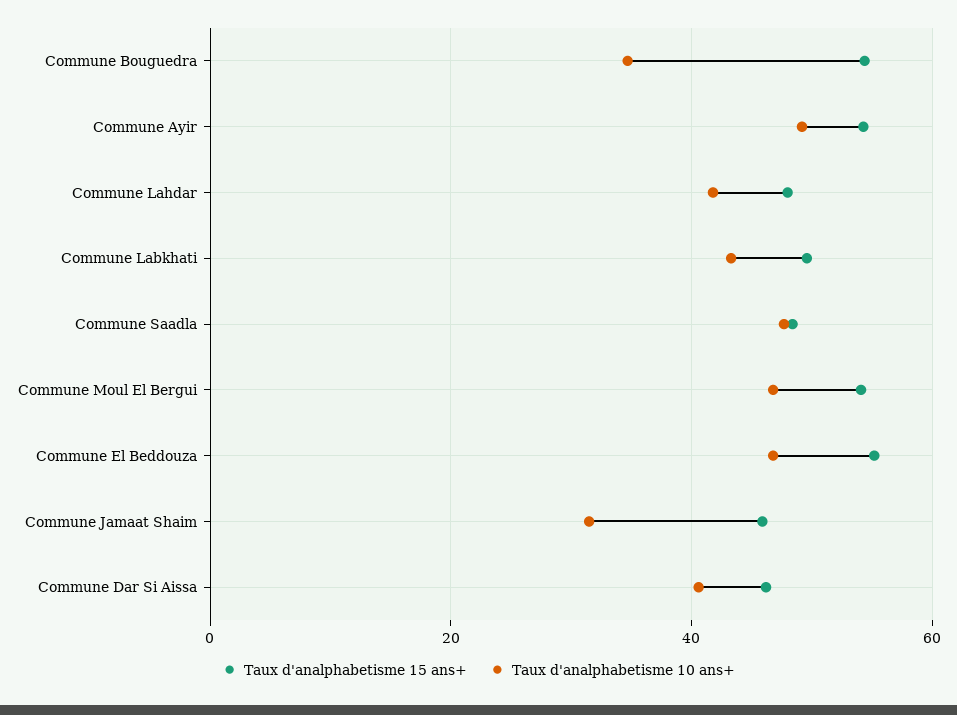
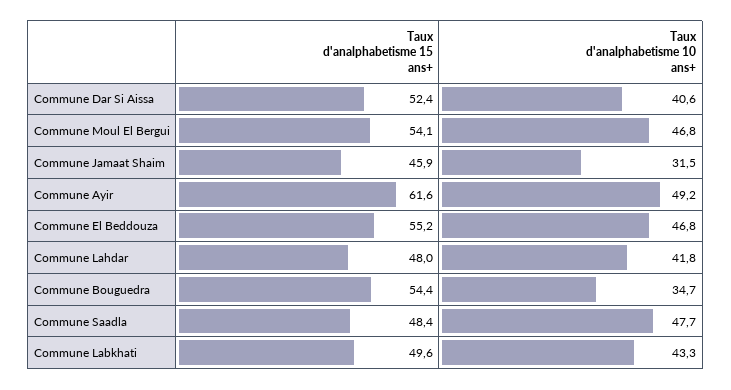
  {
    "Taux d'analphabetisme 15 ans+": {
      "Commune Bouguedra": 54.4,
-     "Commune Ayir": 54,
+     "Commune Ayir": 61.6,
      "Commune Lahdar": 48,
      "Commune Labkhati": 49.6,
      "Commune Saadla": 48.4,
      "Commune Moul El Bergui": 54.1,
      "Commune El Beddouza": 55.2,
      "Commune Jamaat Shaim": 45.9,
-     "Commune Dar Si Aissa": 46
+     "Commune Dar Si Aissa": 52.4
    },
    "Taux d'analphabetisme 10 ans+": {
      "Commune Bouguedra": 34.7,
      "Commune Ayir": 49.2,
      "Commune Lahdar": 41.8,
      "Commune Labkhati": 43.3,
      "Commune Saadla": 47.7,
      "Commune Moul El Bergui": 46.8,
      "Commune El Beddouza": 46.8,
      "Commune Jamaat Shaim": 31.5,
      "Commune Dar Si Aissa": 40.6
    }
  }

